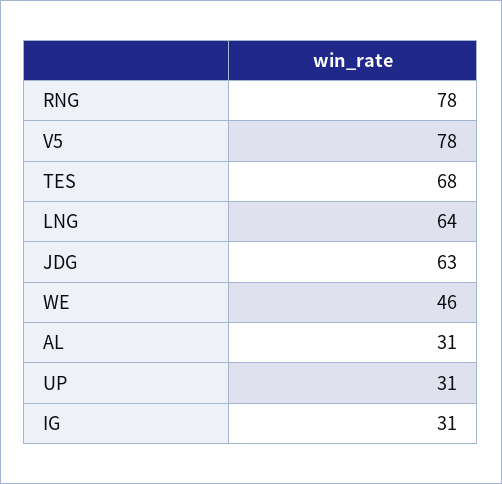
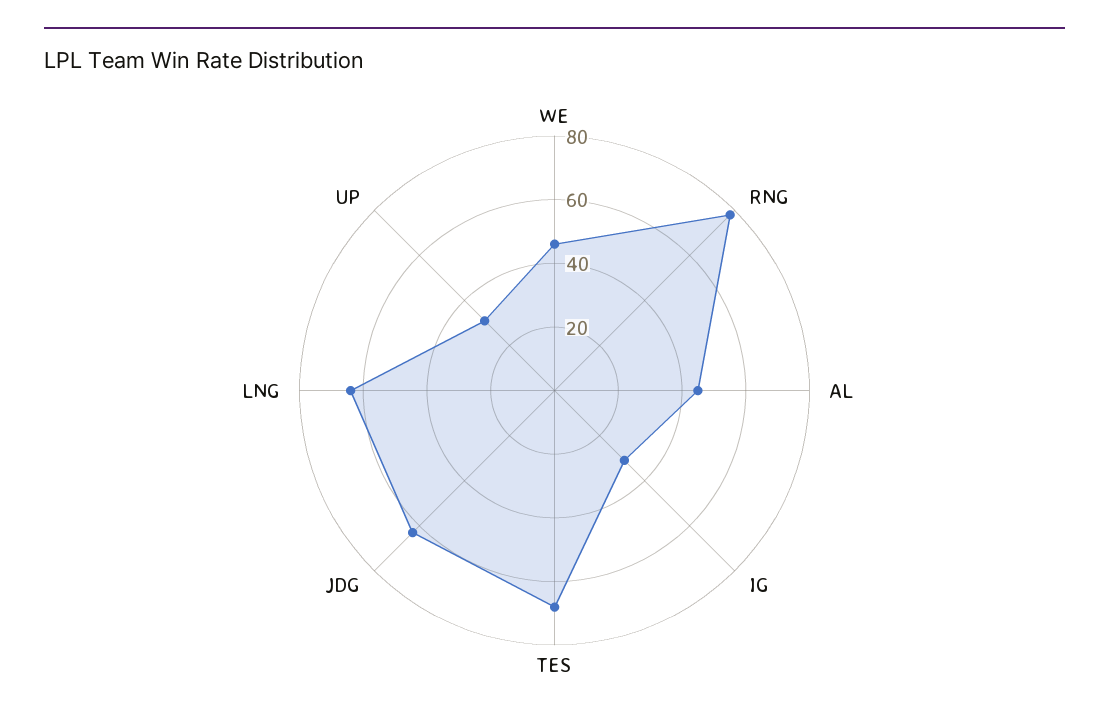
  {
    "RNG": 78,
-   "V5": 78,
    "TES": 68,
    "LNG": 64,
    "JDG": 63,
    "WE": 46,
-   "AL": 31,
+   "AL": 45,
    "UP": 31,
    "IG": 31
  }

